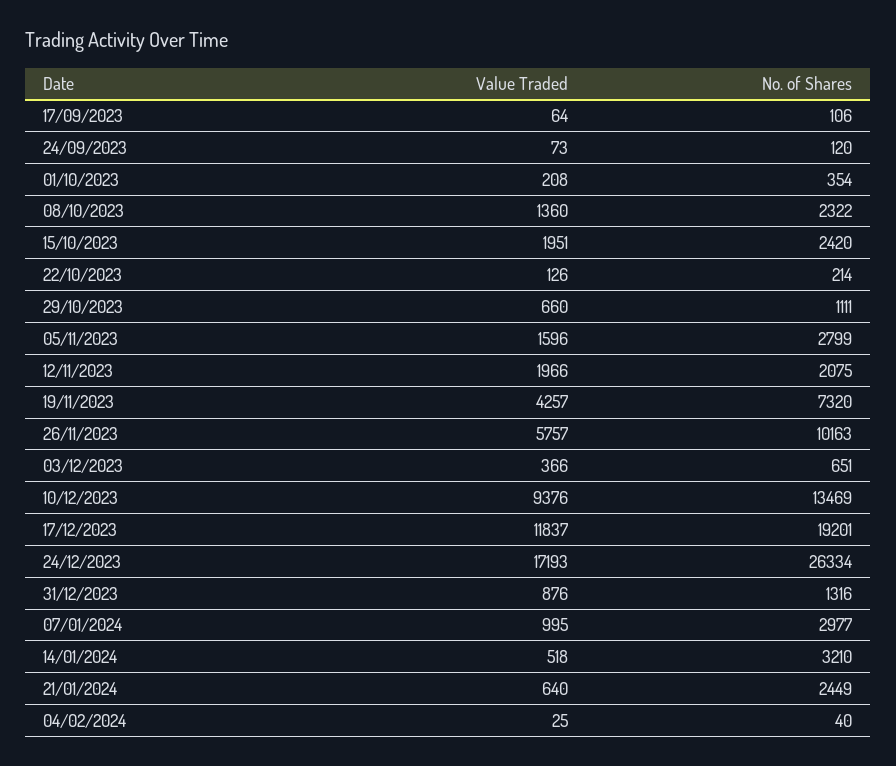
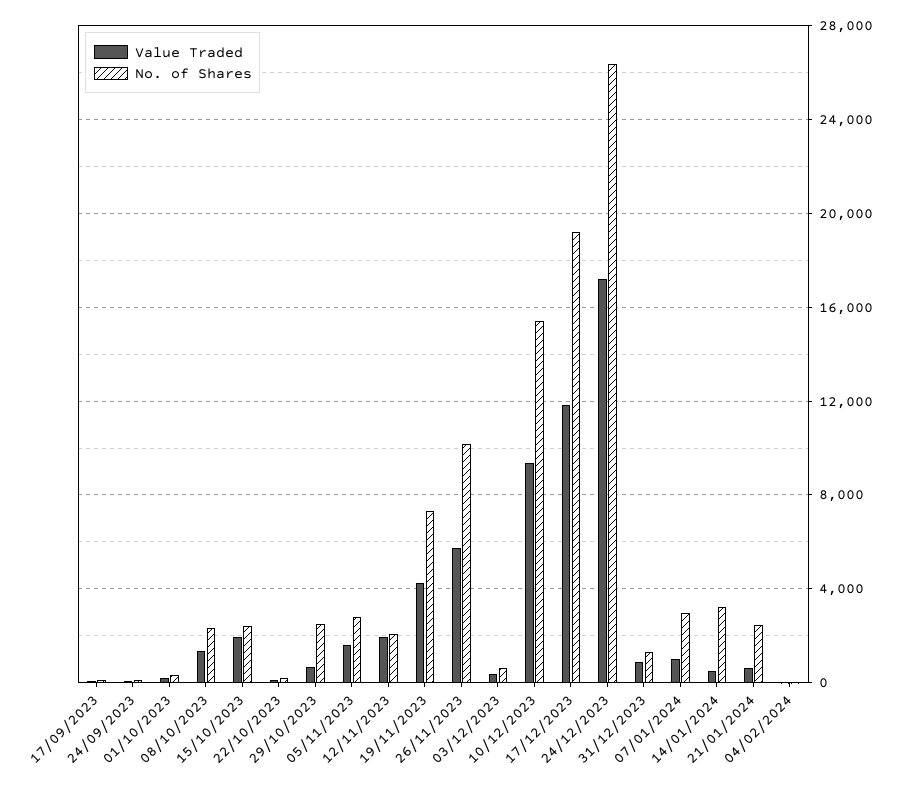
  {
    "Value Traded": {
      "17/09/2023": 64,
      "24/09/2023": 73,
      "01/10/2023": 208,
      "08/10/2023": 1360,
      "15/10/2023": 1951,
      "22/10/2023": 126,
      "29/10/2023": 660,
      "05/11/2023": 1596,
      "12/11/2023": 1966,
      "19/11/2023": 4257,
      "26/11/2023": 5757,
      "03/12/2023": 366,
      "10/12/2023": 9376,
      "17/12/2023": 11837,
      "24/12/2023": 17193,
      "31/12/2023": 876,
      "07/01/2024": 995,
      "14/01/2024": 518,
      "21/01/2024": 640,
      "04/02/2024": 25
    },
    "No. of Shares": {
      "17/09/2023": 106,
      "24/09/2023": 120,
      "01/10/2023": 354,
      "08/10/2023": 2322,
      "15/10/2023": 2420,
      "22/10/2023": 214,
-     "29/10/2023": 1111,
+     "29/10/2023": 2500,
      "05/11/2023": 2799,
      "12/11/2023": 2075,
      "19/11/2023": 7320,
      "26/11/2023": 10163,
      "03/12/2023": 651,
-     "10/12/2023": 13469,
+     "10/12/2023": 15500,
      "17/12/2023": 19201,
      "24/12/2023": 26334,
      "31/12/2023": 1316,
      "07/01/2024": 2977,
      "14/01/2024": 3210,
      "21/01/2024": 2449,
      "04/02/2024": 40
    }
  }

